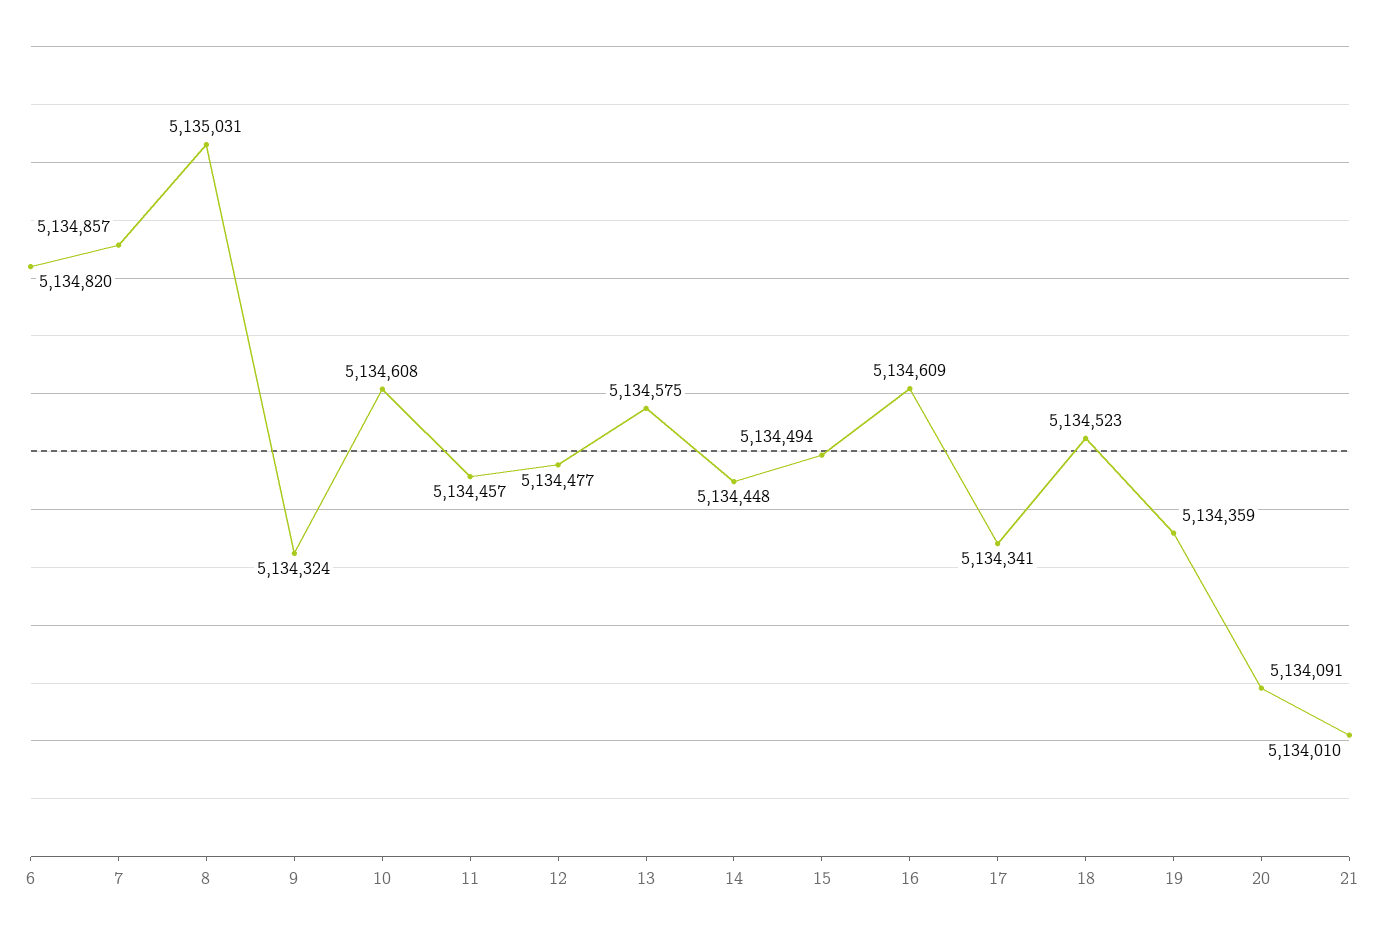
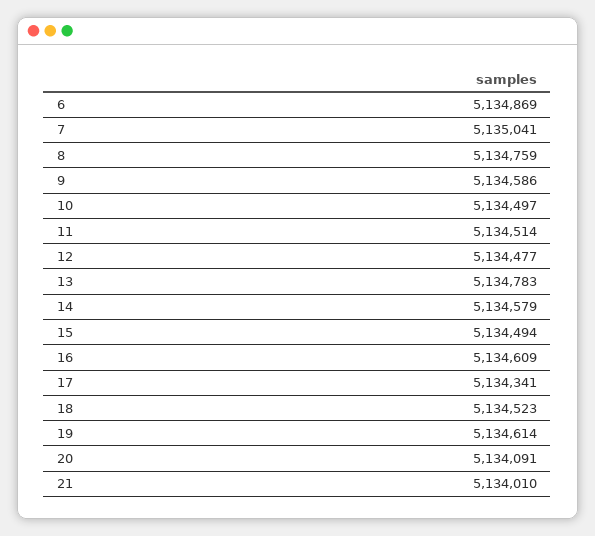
  {
-   "6": 5134820,
+   "6": 5134869,
-   "7": 5134857,
+   "7": 5135041,
-   "8": 5135031,
+   "8": 5134759,
-   "9": 5134324,
+   "9": 5134586,
-   "10": 5134608,
+   "10": 5134497,
-   "11": 5134457,
+   "11": 5134514,
    "12": 5134477,
-   "13": 5134575,
+   "13": 5134783,
-   "14": 5134448,
+   "14": 5134579,
    "15": 5134494,
    "16": 5134609,
    "17": 5134341,
    "18": 5134523,
-   "19": 5134359,
+   "19": 5134614,
    "20": 5134091,
    "21": 5134010
  }

